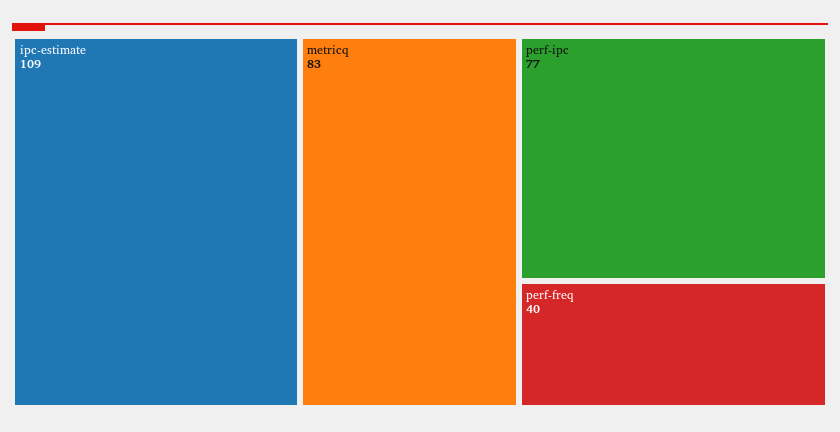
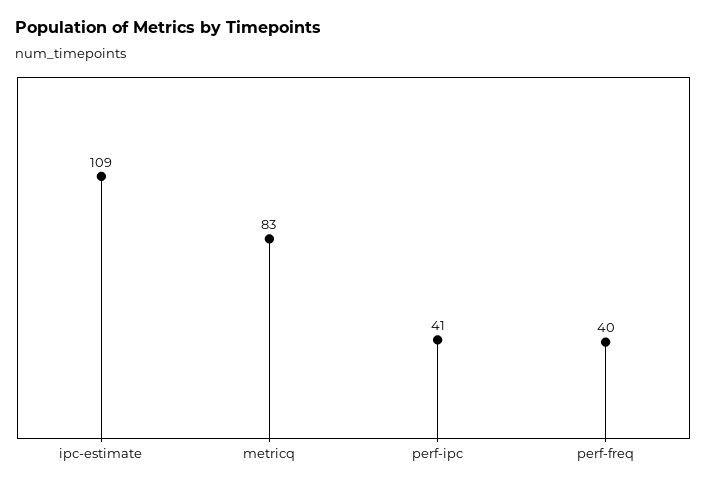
  {
    "ipc-estimate": 109,
    "metricq": 83,
-   "perf-ipc": 77,
+   "perf-ipc": 41,
    "perf-freq": 40
  }

